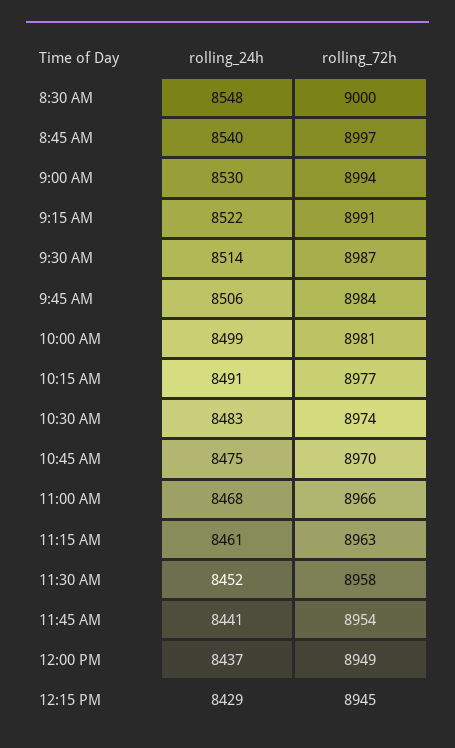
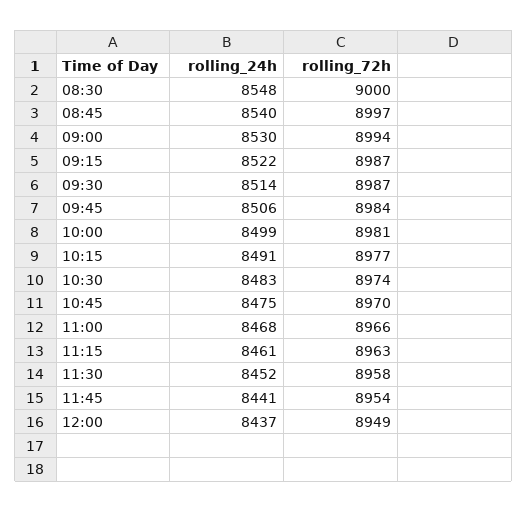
  {
    "rolling_24h": {
      "8:30 AM": 8548,
      "8:45 AM": 8540,
      "9:00 AM": 8530,
      "9:15 AM": 8522,
      "9:30 AM": 8514,
      "9:45 AM": 8506,
      "10:00 AM": 8499,
      "10:15 AM": 8491,
      "10:30 AM": 8483,
      "10:45 AM": 8475,
      "11:00 AM": 8468,
      "11:15 AM": 8461,
      "11:30 AM": 8452,
      "11:45 AM": 8441,
-     "12:00 PM": 8437,
+     "12:00 PM": 8437
-     "12:15 PM": 8429
    },
    "rolling_72h": {
      "8:30 AM": 9000,
      "8:45 AM": 8997,
      "9:00 AM": 8994,
-     "9:15 AM": 8991,
+     "9:15 AM": 8987,
      "9:30 AM": 8987,
      "9:45 AM": 8984,
      "10:00 AM": 8981,
      "10:15 AM": 8977,
      "10:30 AM": 8974,
      "10:45 AM": 8970,
      "11:00 AM": 8966,
      "11:15 AM": 8963,
      "11:30 AM": 8958,
      "11:45 AM": 8954,
-     "12:00 PM": 8949,
+     "12:00 PM": 8949
-     "12:15 PM": 8945
    }
  }

